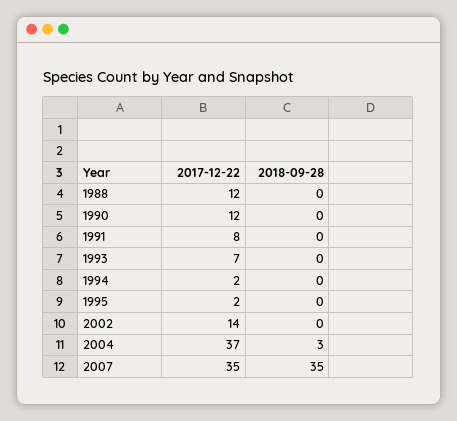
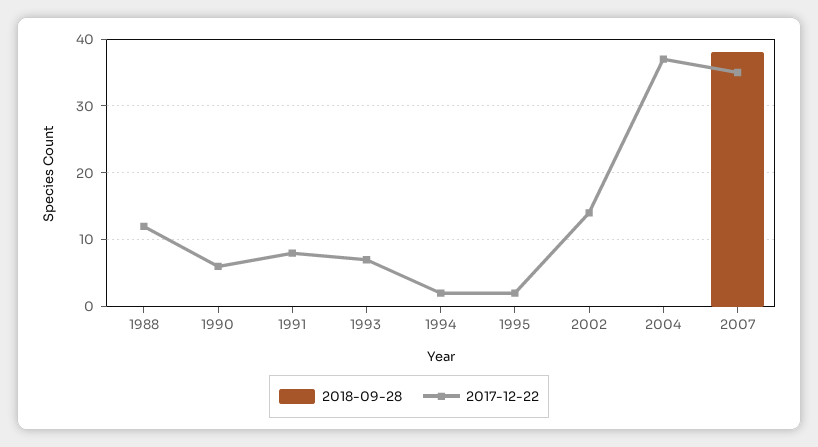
  {
    "2017-12-22": {
      "1988": 12,
-     "1990": 12,
+     "1990": 6,
      "1991": 8,
      "1993": 7,
      "1994": 2,
      "1995": 2,
      "2002": 14,
      "2004": 37,
      "2007": 35
    },
    "2018-09-28": {
      "1988": 0,
      "1990": 0,
      "1991": 0,
      "1993": 0,
      "1994": 0,
      "1995": 0,
      "2002": 0,
-     "2004": 3,
+     "2004": 0,
-     "2007": 35
+     "2007": 38
    }
  }

